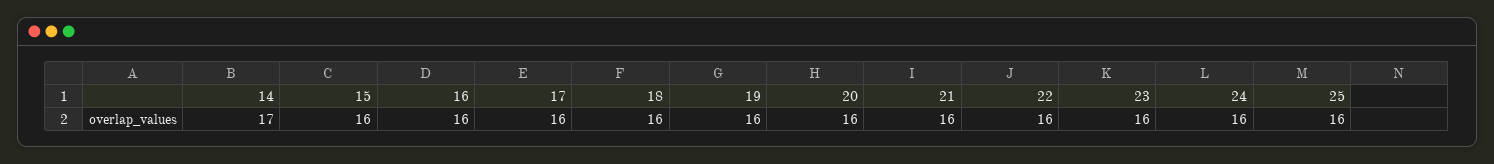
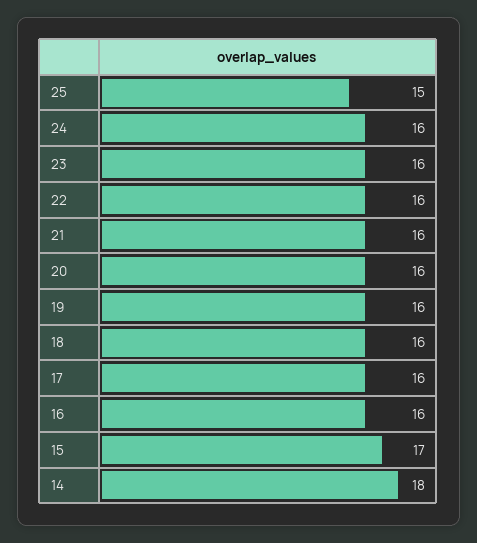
  {
-   "14": 17,
+   "14": 18,
-   "15": 16,
+   "15": 17,
    "16": 16,
    "17": 16,
    "18": 16,
    "19": 16,
    "20": 16,
    "21": 16,
    "22": 16,
    "23": 16,
    "24": 16,
-   "25": 16
+   "25": 15
  }

